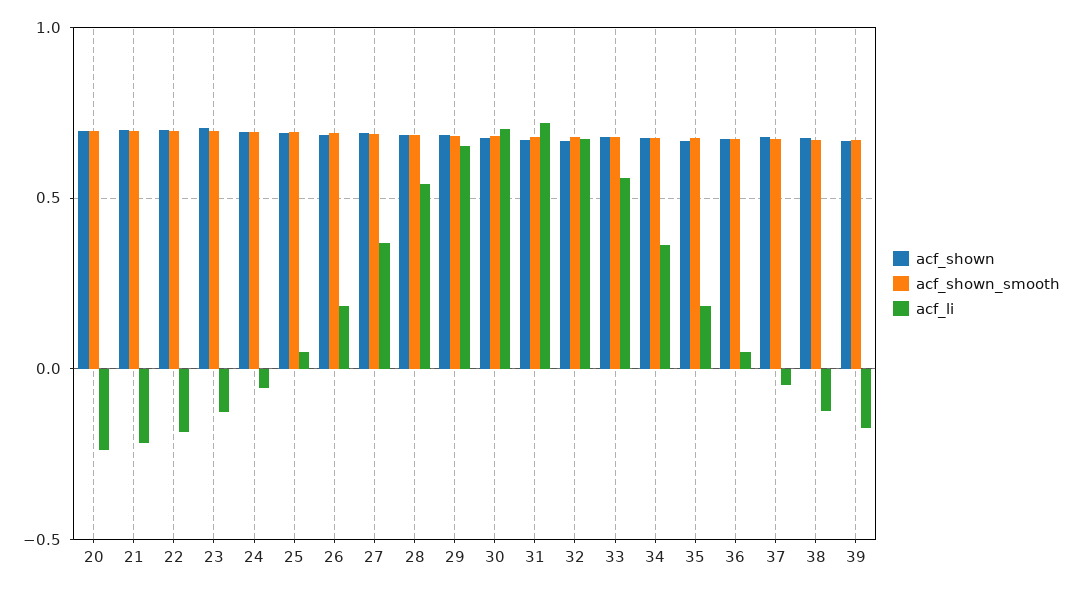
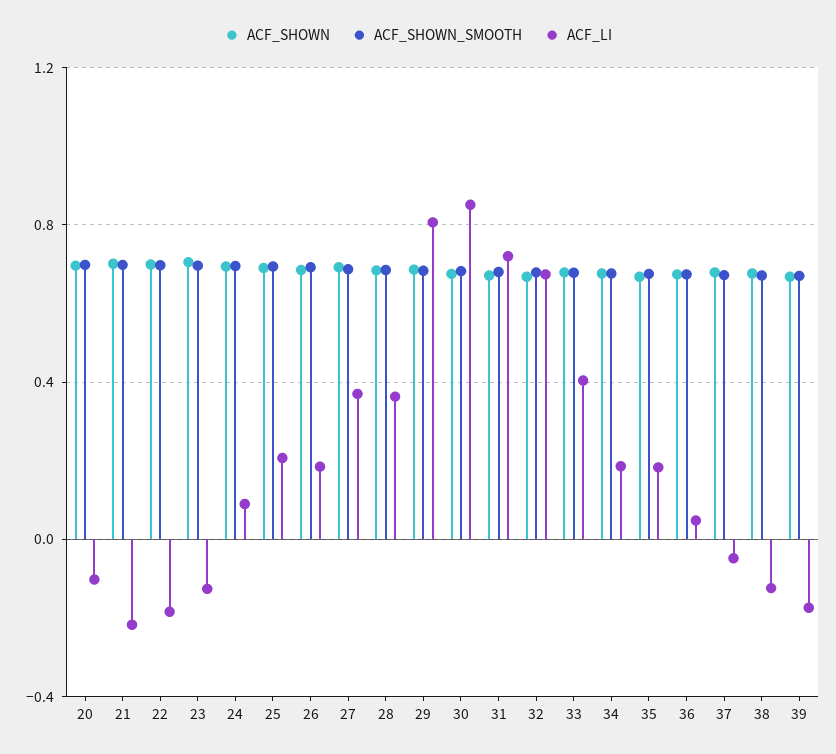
  {
    "acf_shown": {
      "20": 0.7,
      "21": 0.7,
      "22": 0.7,
      "23": 0.7,
      "24": 0.7,
      "25": 0.7,
      "26": 0.7,
      "27": 0.7,
      "28": 0.7,
      "29": 0.7,
      "30": 0.7,
      "31": 0.65,
      "32": 0.65,
      "33": 0.7,
      "34": 0.7,
      "35": 0.65,
      "36": 0.65,
      "37": 0.7,
      "38": 0.7,
      "39": 0.65
    },
    "acf_shown_smooth": {
      "20": 0.7,
      "21": 0.7,
      "22": 0.7,
      "23": 0.7,
      "24": 0.7,
      "25": 0.7,
      "26": 0.7,
      "27": 0.7,
      "28": 0.7,
      "29": 0.7,
      "30": 0.7,
      "31": 0.7,
      "32": 0.7,
      "33": 0.7,
      "34": 0.7,
      "35": 0.7,
      "36": 0.65,
      "37": 0.65,
      "38": 0.65,
      "39": 0.65
    },
    "acf_li": {
-     "20": -0.25,
+     "20": -0.1,
      "21": -0.2,
      "22": -0.2,
      "23": -0.15,
-     "24": -0.05,
+     "24": 0.1,
-     "25": 0.05,
+     "25": 0.2,
      "26": 0.2,
      "27": 0.35,
-     "28": 0.55,
+     "28": 0.35,
-     "29": 0.65,
+     "29": 0.8,
-     "30": 0.7,
+     "30": 0.85,
      "31": 0.7,
      "32": 0.65,
-     "33": 0.55,
+     "33": 0.4,
-     "34": 0.35,
+     "34": 0.2,
      "35": 0.2,
      "36": 0.05,
      "37": -0.05,
      "38": -0.1,
      "39": -0.15
    }
  }

